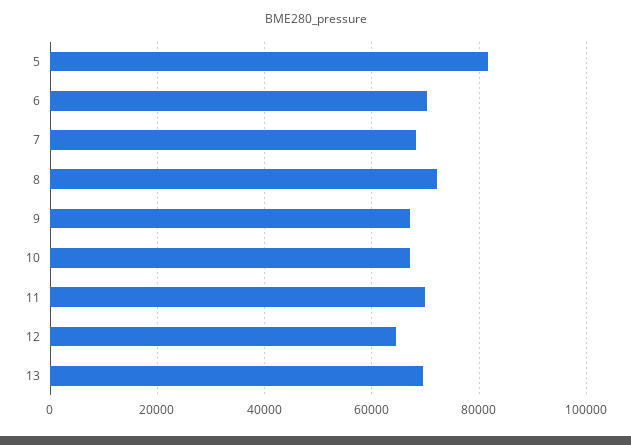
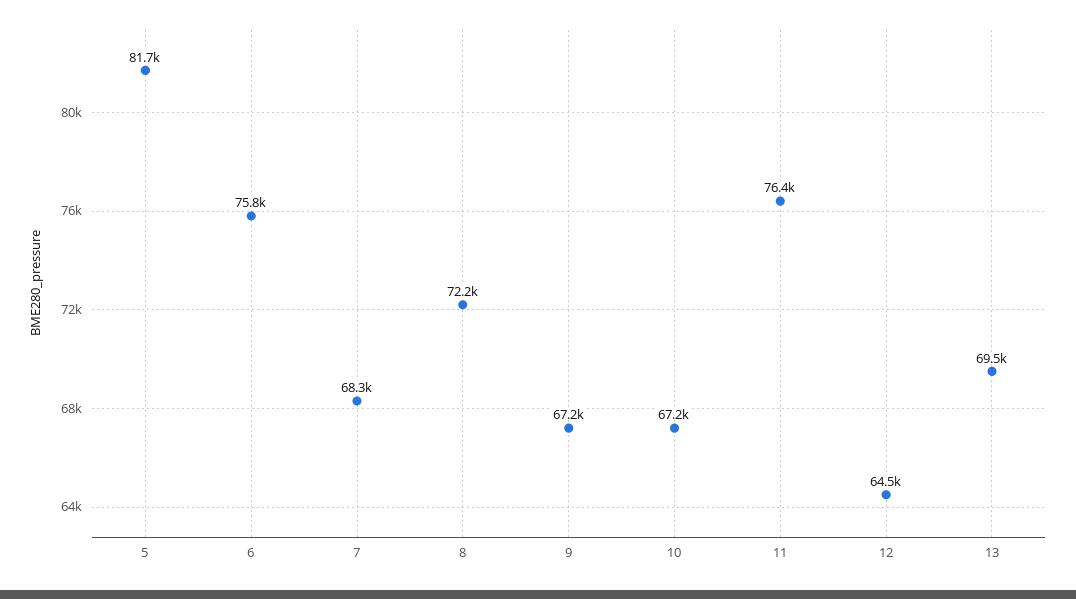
  {
    "5": 81700,
-   "6": 70000,
+   "6": 75800,
    "7": 68300,
    "8": 72200,
    "9": 67200,
    "10": 67200,
-   "11": 70000,
+   "11": 76400,
    "12": 64500,
    "13": 69500
  }

